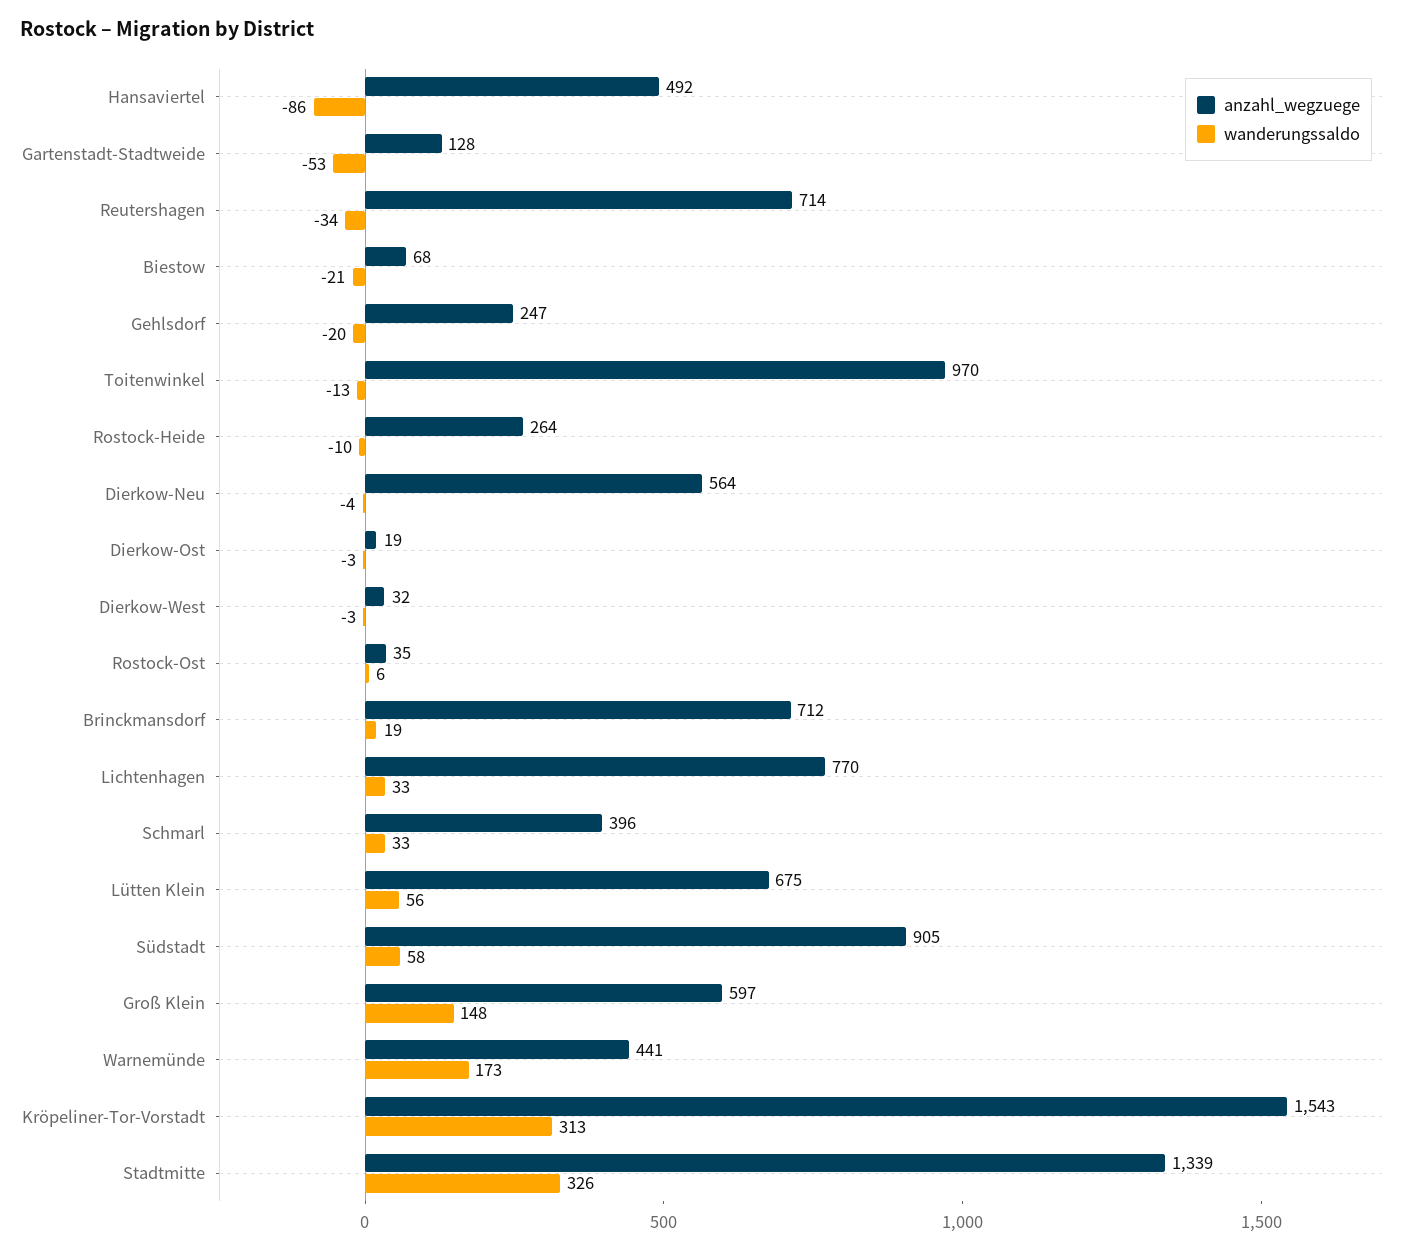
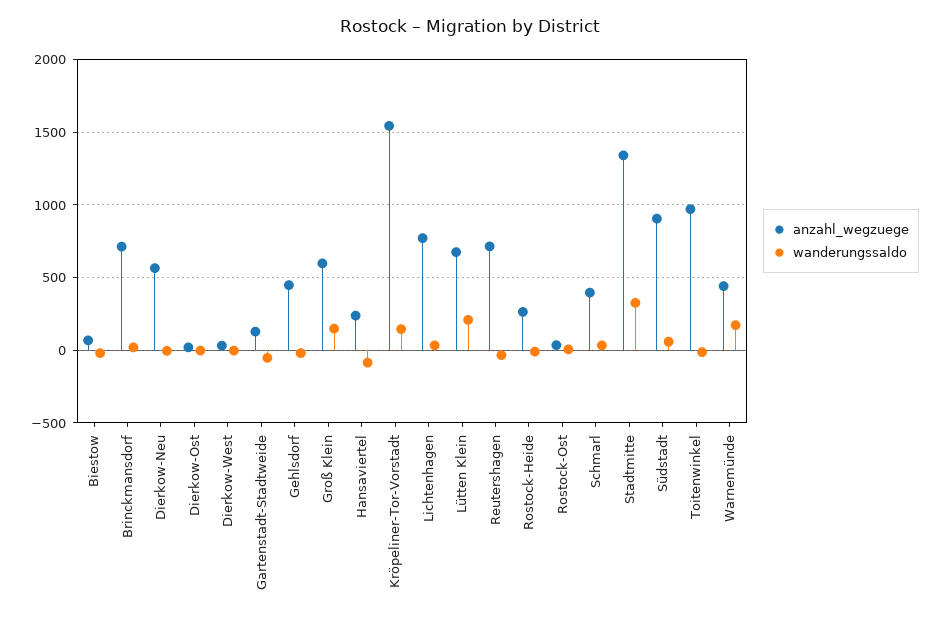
  {
    "anzahl_wegzuege": {
-     "Hansaviertel": 492,
+     "Hansaviertel": 250,
      "Gartenstadt-Stadtweide": 128,
      "Reutershagen": 714,
      "Biestow": 68,
-     "Gehlsdorf": 247,
+     "Gehlsdorf": 450,
      "Toitenwinkel": 970,
      "Rostock-Heide": 264,
      "Dierkow-Neu": 564,
      "Dierkow-Ost": 19,
      "Dierkow-West": 32,
      "Rostock-Ost": 35,
      "Brinckmansdorf": 712,
      "Lichtenhagen": 770,
      "Schmarl": 396,
      "Lütten Klein": 675,
      "Südstadt": 905,
      "Groß Klein": 597,
      "Warnemünde": 441,
      "Kröpeliner-Tor-Vorstadt": 1543,
      "Stadtmitte": 1339
    },
    "wanderungssaldo": {
      "Hansaviertel": -86,
      "Gartenstadt-Stadtweide": -53,
      "Reutershagen": -34,
      "Biestow": -21,
      "Gehlsdorf": -20,
      "Toitenwinkel": -13,
      "Rostock-Heide": -10,
      "Dierkow-Neu": -4,
      "Dierkow-Ost": -3,
      "Dierkow-West": -3,
      "Rostock-Ost": 6,
      "Brinckmansdorf": 19,
      "Lichtenhagen": 33,
      "Schmarl": 33,
-     "Lütten Klein": 56,
+     "Lütten Klein": 200,
      "Südstadt": 58,
      "Groß Klein": 148,
      "Warnemünde": 173,
-     "Kröpeliner-Tor-Vorstadt": 313,
+     "Kröpeliner-Tor-Vorstadt": 150,
      "Stadtmitte": 326
    }
  }

